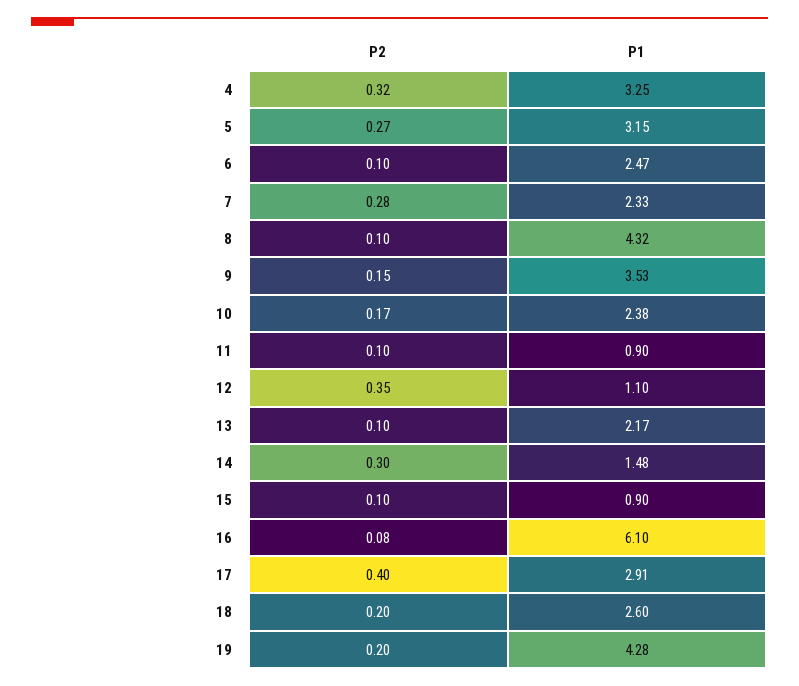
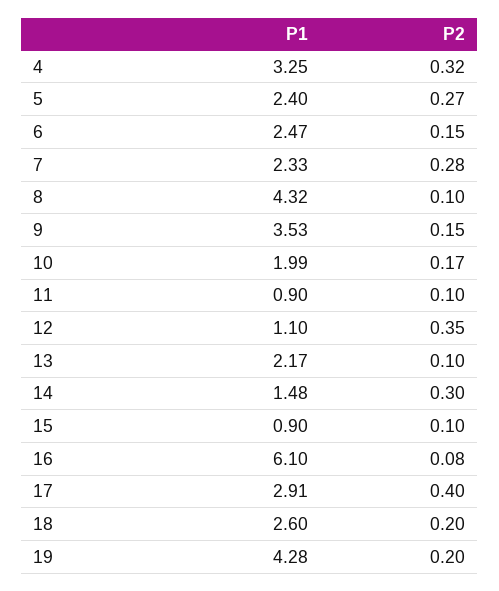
  {
    "P2": {
      "4": 0.32,
      "5": 0.27,
-     "6": 0.1,
+     "6": 0.15,
      "7": 0.28,
      "8": 0.1,
      "9": 0.15,
      "10": 0.17,
      "11": 0.1,
      "12": 0.35,
      "13": 0.1,
      "14": 0.3,
      "15": 0.1,
      "16": 0.08,
      "17": 0.4,
      "18": 0.2,
      "19": 0.2
    },
    "P1": {
      "4": 3.25,
-     "5": 3.15,
+     "5": 2.4,
      "6": 2.47,
      "7": 2.33,
      "8": 4.32,
      "9": 3.53,
-     "10": 2.38,
+     "10": 1.99,
      "11": 0.9,
      "12": 1.1,
      "13": 2.17,
      "14": 1.48,
      "15": 0.9,
      "16": 6.1,
      "17": 2.91,
      "18": 2.6,
      "19": 4.28
    }
  }

